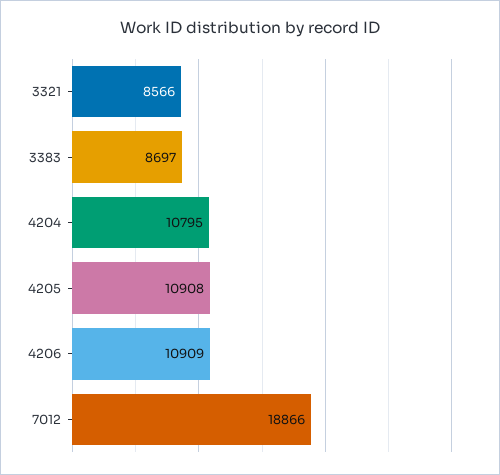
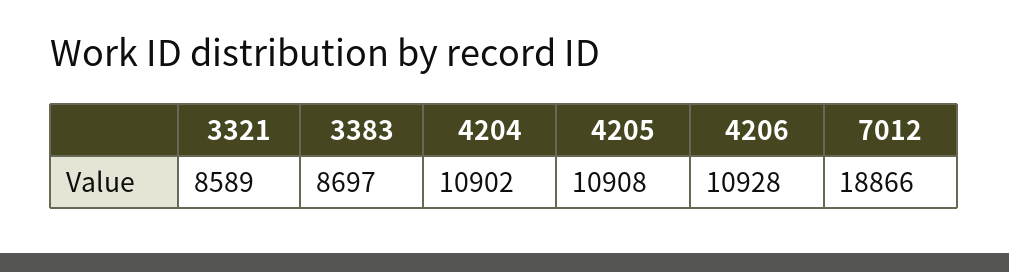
  {
-   "3321": 8566,
+   "3321": 8589,
    "3383": 8697,
-   "4204": 10795,
+   "4204": 10902,
    "4205": 10908,
-   "4206": 10909,
+   "4206": 10928,
    "7012": 18866
  }

